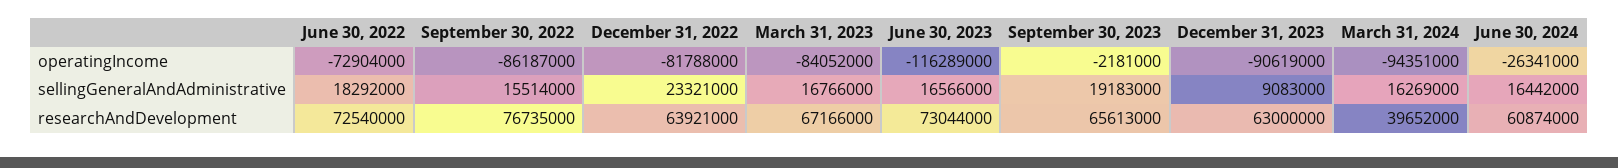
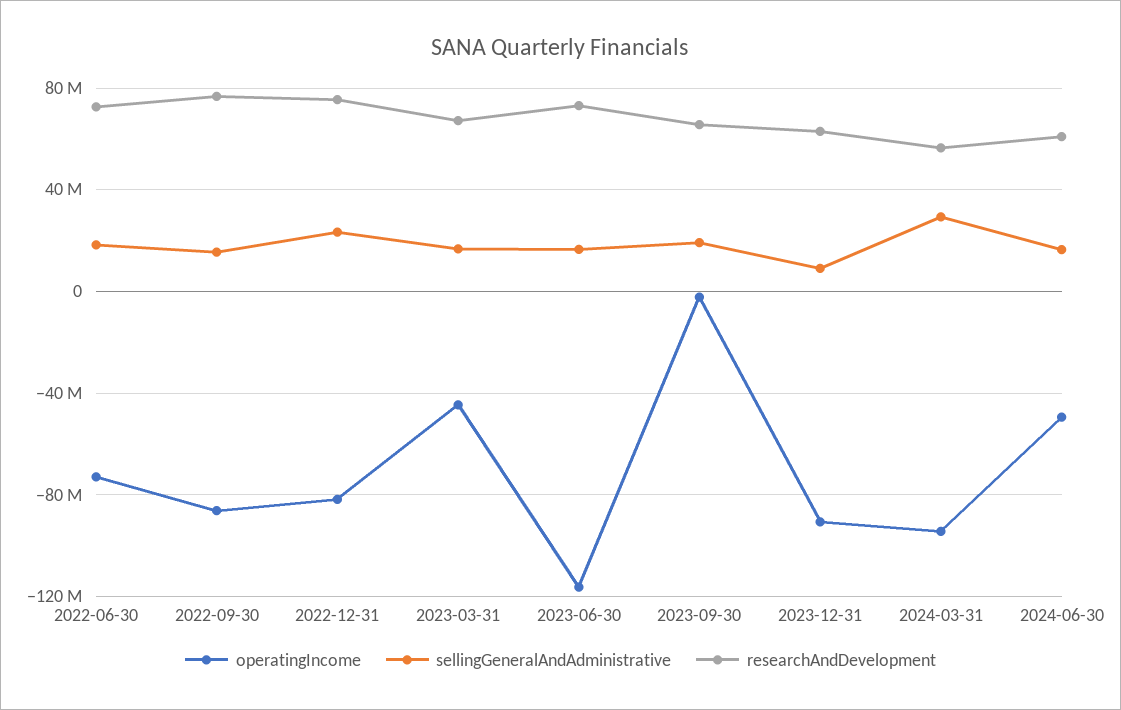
  {
    "operatingIncome": {
      "June 30, 2022": -72904000,
      "September 30, 2022": -86187000,
      "December 31, 2022": -81788000,
-     "March 31, 2023": -84052000,
+     "March 31, 2023": -45000000,
      "June 30, 2023": -116289000,
      "September 30, 2023": -2181000,
      "December 31, 2023": -90619000,
      "March 31, 2024": -94351000,
-     "June 30, 2024": -26341000
+     "June 30, 2024": -50000000
    },
    "sellingGeneralAndAdministrative": {
      "June 30, 2022": 18292000,
      "September 30, 2022": 15514000,
      "December 31, 2022": 23321000,
      "March 31, 2023": 16766000,
      "June 30, 2023": 16566000,
      "September 30, 2023": 19183000,
      "December 31, 2023": 9083000,
-     "March 31, 2024": 16269000,
+     "March 31, 2024": 30000000,
      "June 30, 2024": 16442000
    },
    "researchAndDevelopment": {
      "June 30, 2022": 72540000,
      "September 30, 2022": 76735000,
-     "December 31, 2022": 63921000,
+     "December 31, 2022": 75000000,
      "March 31, 2023": 67166000,
      "June 30, 2023": 73044000,
      "September 30, 2023": 65613000,
      "December 31, 2023": 63000000,
-     "March 31, 2024": 39652000,
+     "March 31, 2024": 55000000,
      "June 30, 2024": 60874000
    }
  }

